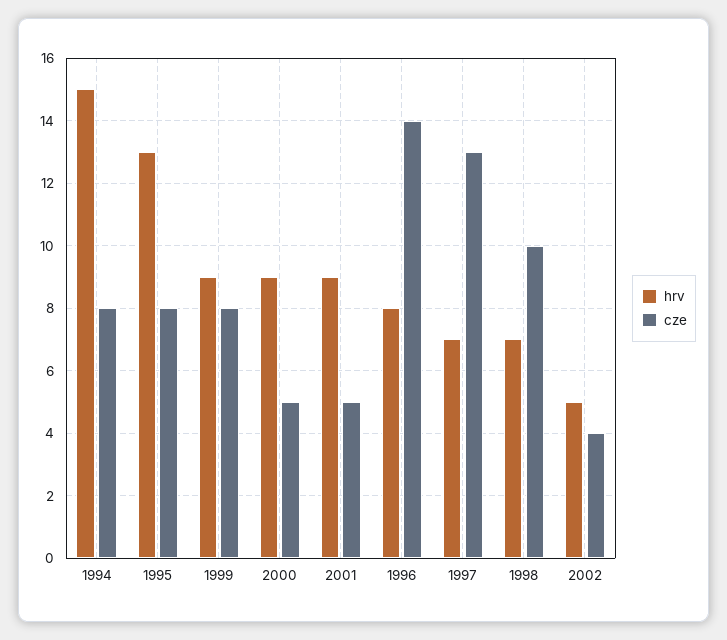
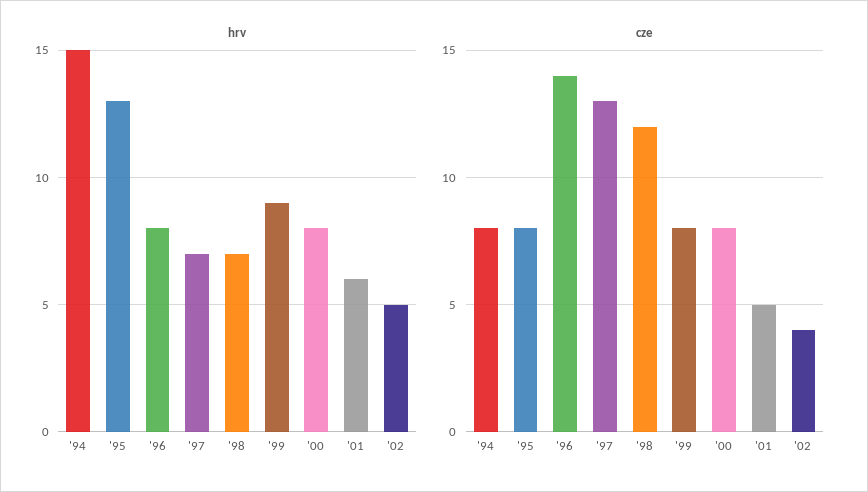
  {
    "hrv": {
      "1994": 15,
      "1995": 13,
      "1999": 9,
-     "2000": 9,
+     "2000": 8,
-     "2001": 9,
+     "2001": 6,
      "1996": 8,
      "1997": 7,
      "1998": 7,
      "2002": 5
    },
    "cze": {
      "1994": 8,
      "1995": 8,
      "1999": 8,
-     "2000": 5,
+     "2000": 8,
      "2001": 5,
      "1996": 14,
      "1997": 13,
-     "1998": 10,
+     "1998": 12,
      "2002": 4
    }
  }

